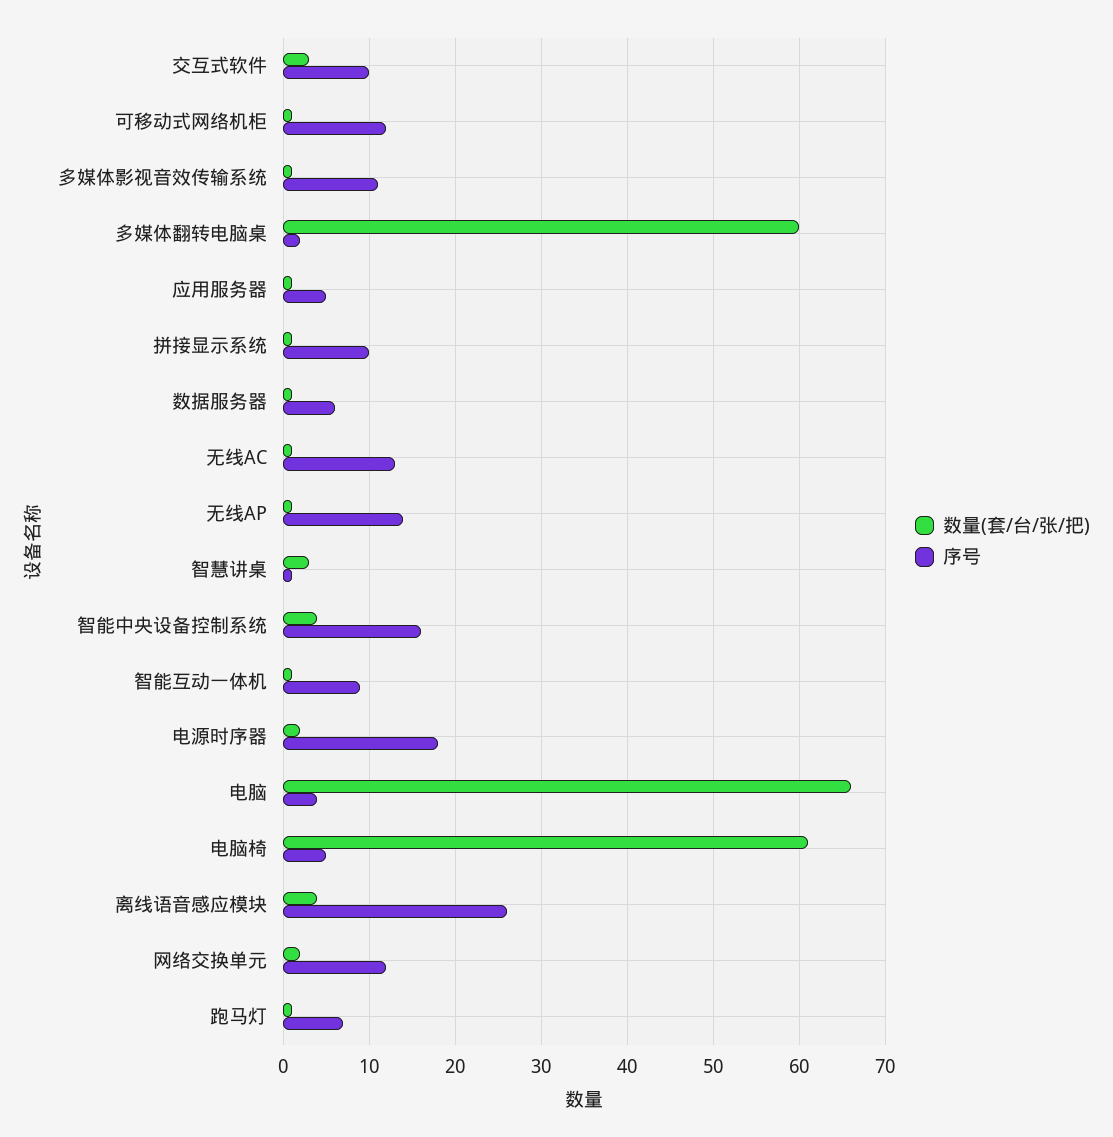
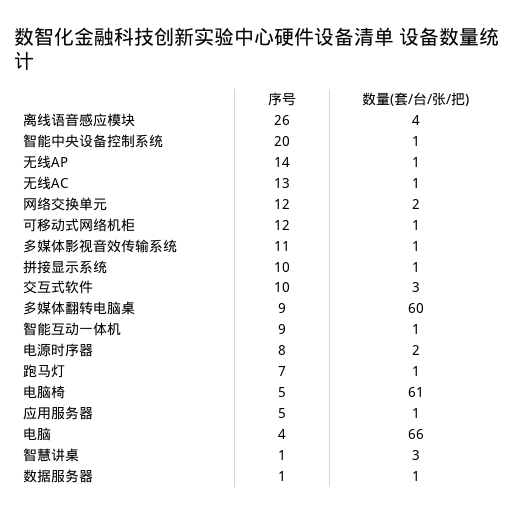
  {
    "数量(套/台/张/把)": {
      "交互式软件": 3,
      "可移动式网络机柜": 1,
      "多媒体影视音效传输系统": 1,
      "多媒体翻转电脑桌": 60,
      "应用服务器": 1,
      "拼接显示系统": 1,
      "数据服务器": 1,
      "无线AC": 1,
      "无线AP": 1,
      "智慧讲桌": 3,
-     "智能中央设备控制系统": 4,
+     "智能中央设备控制系统": 1,
      "智能互动一体机": 1,
      "电源时序器": 2,
      "电脑": 66,
      "电脑椅": 61,
      "离线语音感应模块": 4,
      "网络交换单元": 2,
      "跑马灯": 1
    },
    "序号": {
      "交互式软件": 10,
      "可移动式网络机柜": 12,
      "多媒体影视音效传输系统": 11,
-     "多媒体翻转电脑桌": 2,
+     "多媒体翻转电脑桌": 9,
      "应用服务器": 5,
      "拼接显示系统": 10,
-     "数据服务器": 6,
+     "数据服务器": 1,
      "无线AC": 13,
      "无线AP": 14,
      "智慧讲桌": 1,
-     "智能中央设备控制系统": 16,
+     "智能中央设备控制系统": 20,
      "智能互动一体机": 9,
-     "电源时序器": 18,
+     "电源时序器": 8,
      "电脑": 4,
      "电脑椅": 5,
      "离线语音感应模块": 26,
      "网络交换单元": 12,
      "跑马灯": 7
    }
  }

